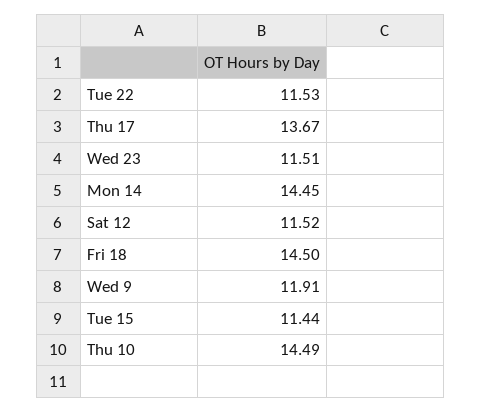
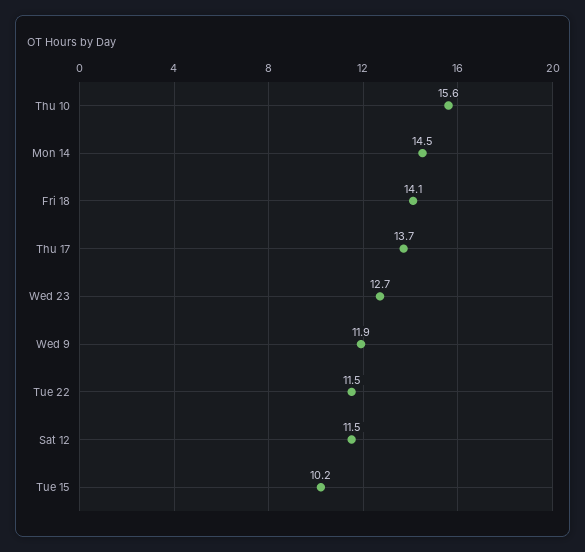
  {
    "Tue 22": 11.53,
    "Thu 17": 13.67,
-   "Wed 23": 11.51,
+   "Wed 23": 12.7,
    "Mon 14": 14.45,
    "Sat 12": 11.52,
-   "Fri 18": 14.5,
+   "Fri 18": 14.1,
    "Wed 9": 11.91,
-   "Tue 15": 11.44,
+   "Tue 15": 10.2,
-   "Thu 10": 14.49
+   "Thu 10": 15.6
  }

